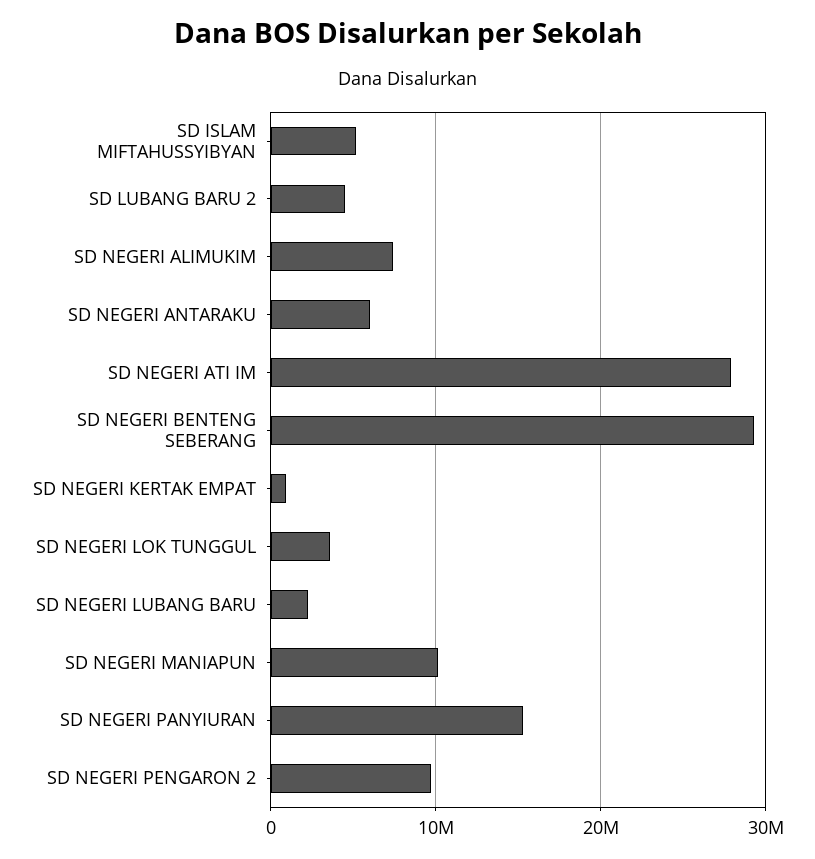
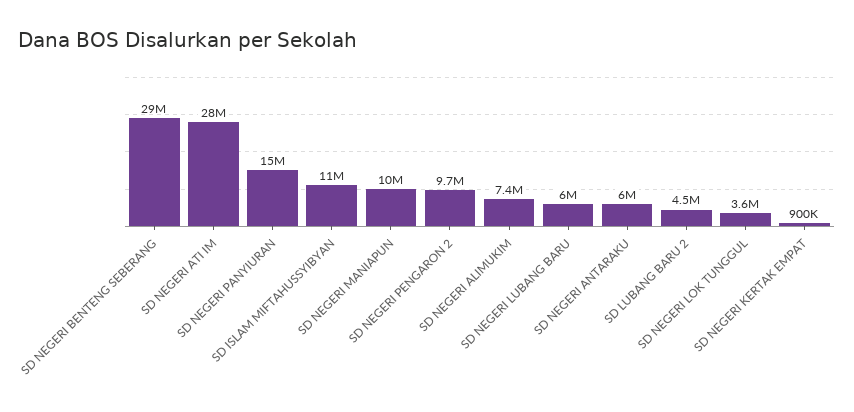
  {
-   "SD ISLAM MIFTAHUSSYIBYAN": 5000000,
+   "SD ISLAM MIFTAHUSSYIBYAN": 11000000,
    "SD LUBANG BARU 2": 4500000,
    "SD NEGERI ALIMUKIM": 7400000,
    "SD NEGERI ANTARAKU": 6000000,
    "SD NEGERI ATI IM": 28000000,
    "SD NEGERI BENTENG SEBERANG": 29000000,
    "SD NEGERI KERTAK EMPAT": 900000,
    "SD NEGERI LOK TUNGGUL": 3600000,
-   "SD NEGERI LUBANG BARU": 2000000,
+   "SD NEGERI LUBANG BARU": 6000000,
    "SD NEGERI MANIAPUN": 10000000,
    "SD NEGERI PANYIURAN": 15000000,
    "SD NEGERI PENGARON 2": 9700000
  }

